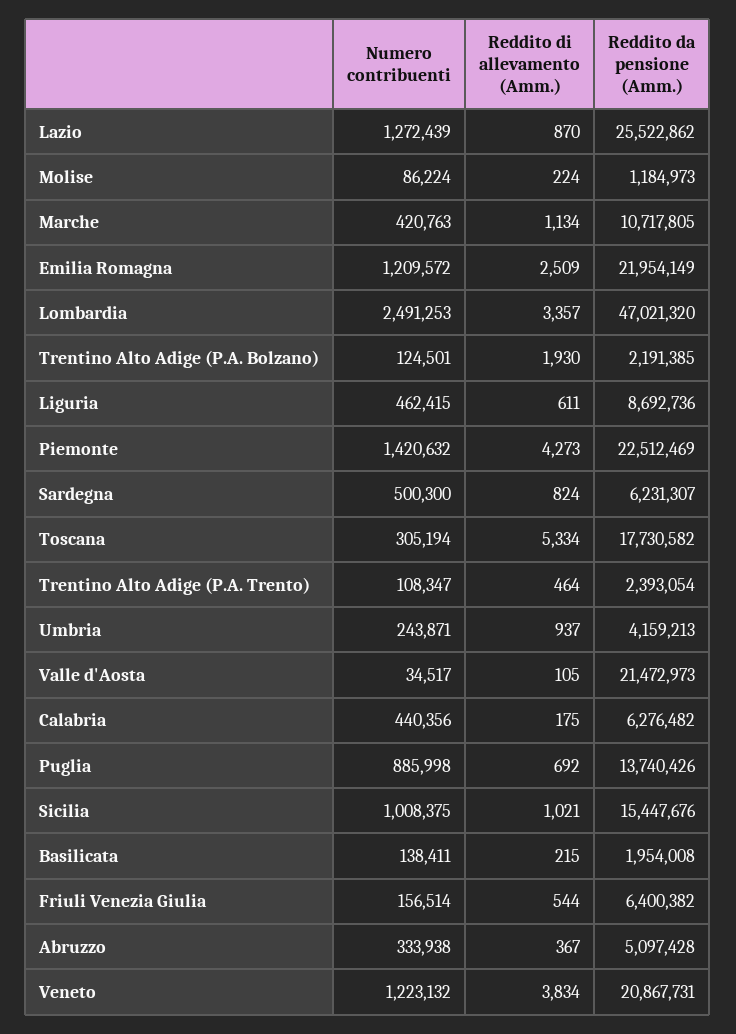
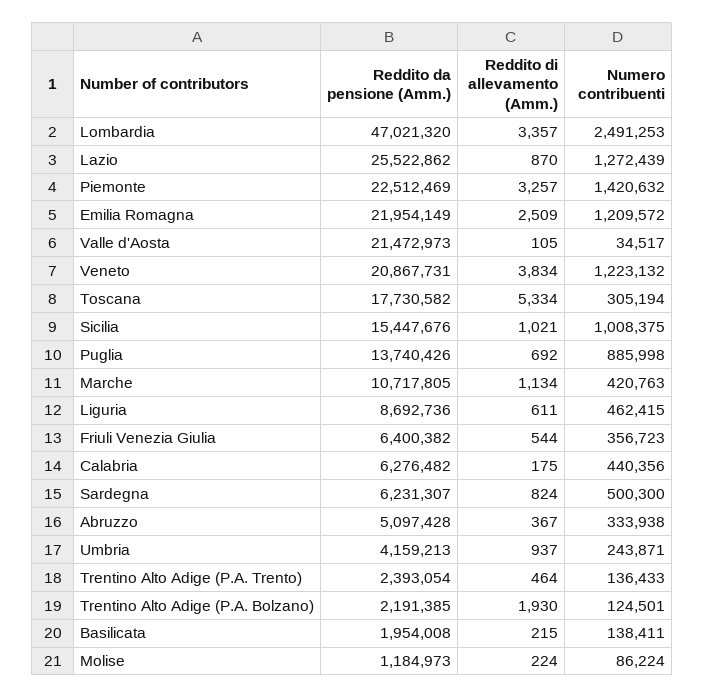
  {
    "Numero contribuenti": {
      "Lazio": 1272439,
      "Molise": 86224,
      "Marche": 420763,
      "Emilia Romagna": 1209572,
      "Lombardia": 2491253,
      "Trentino Alto Adige (P.A. Bolzano)": 124501,
      "Liguria": 462415,
      "Piemonte": 1420632,
      "Sardegna": 500300,
      "Toscana": 305194,
-     "Trentino Alto Adige (P.A. Trento)": 108347,
+     "Trentino Alto Adige (P.A. Trento)": 136433,
      "Umbria": 243871,
      "Valle d'Aosta": 34517,
      "Calabria": 440356,
      "Puglia": 885998,
      "Sicilia": 1008375,
      "Basilicata": 138411,
-     "Friuli Venezia Giulia": 156514,
+     "Friuli Venezia Giulia": 356723,
      "Abruzzo": 333938,
      "Veneto": 1223132
    },
    "Reddito di allevamento (Amm.)": {
      "Lazio": 870,
      "Molise": 224,
      "Marche": 1134,
      "Emilia Romagna": 2509,
      "Lombardia": 3357,
      "Trentino Alto Adige (P.A. Bolzano)": 1930,
      "Liguria": 611,
-     "Piemonte": 4273,
+     "Piemonte": 3257,
      "Sardegna": 824,
      "Toscana": 5334,
      "Trentino Alto Adige (P.A. Trento)": 464,
      "Umbria": 937,
      "Valle d'Aosta": 105,
      "Calabria": 175,
      "Puglia": 692,
      "Sicilia": 1021,
      "Basilicata": 215,
      "Friuli Venezia Giulia": 544,
      "Abruzzo": 367,
      "Veneto": 3834
    },
    "Reddito da pensione (Amm.)": {
      "Lazio": 25522862,
      "Molise": 1184973,
      "Marche": 10717805,
      "Emilia Romagna": 21954149,
      "Lombardia": 47021320,
      "Trentino Alto Adige (P.A. Bolzano)": 2191385,
      "Liguria": 8692736,
      "Piemonte": 22512469,
      "Sardegna": 6231307,
      "Toscana": 17730582,
      "Trentino Alto Adige (P.A. Trento)": 2393054,
      "Umbria": 4159213,
      "Valle d'Aosta": 21472973,
      "Calabria": 6276482,
      "Puglia": 13740426,
      "Sicilia": 15447676,
      "Basilicata": 1954008,
      "Friuli Venezia Giulia": 6400382,
      "Abruzzo": 5097428,
      "Veneto": 20867731
    }
  }

